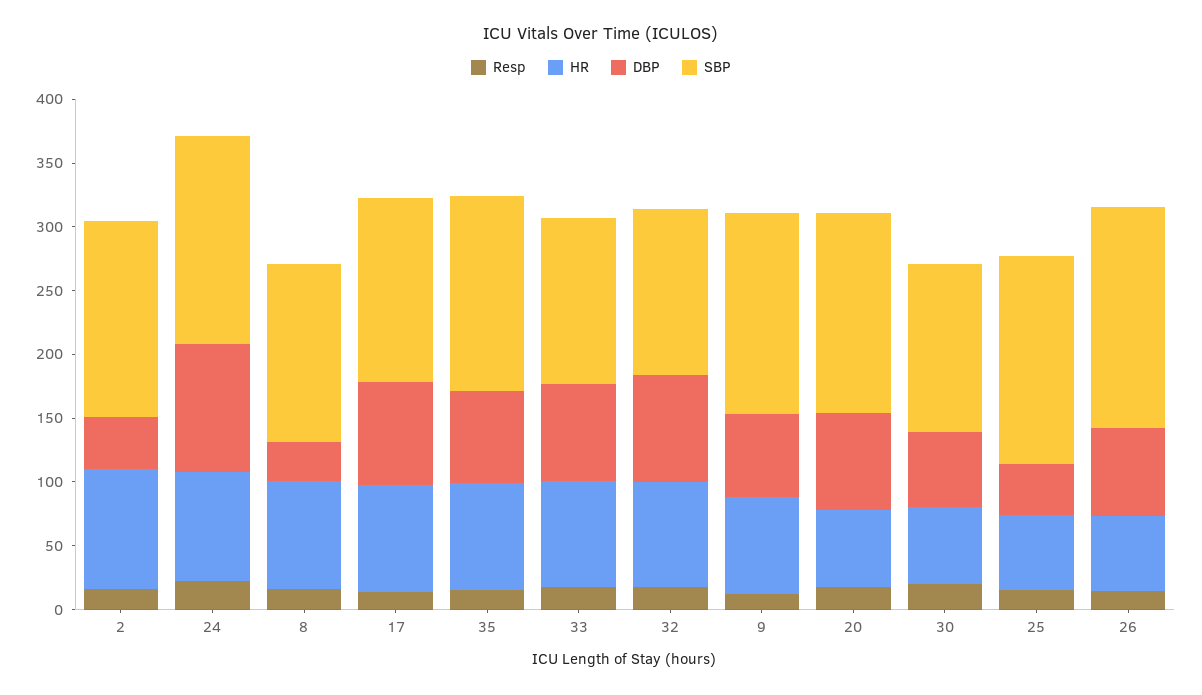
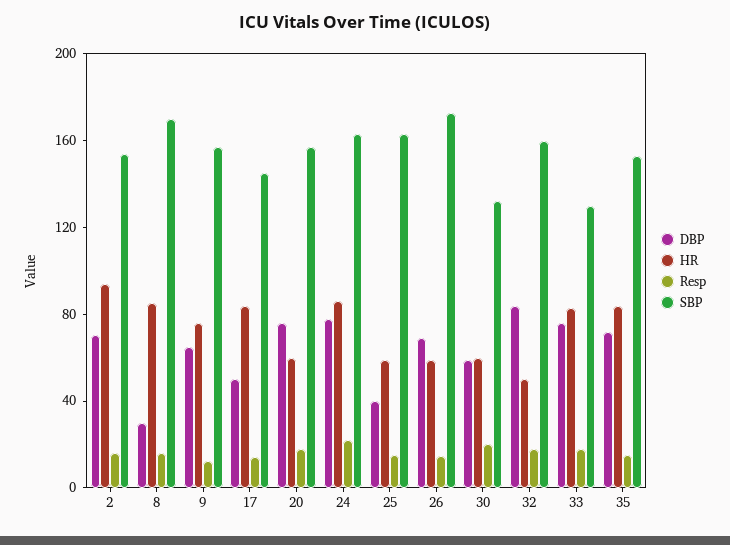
  {
    "Resp": {
      "2": 20,
      "24": 20,
      "8": 20,
      "17": 10,
      "35": 20,
      "33": 20,
      "32": 20,
      "9": 10,
      "20": 20,
      "30": 20,
      "25": 20,
      "26": 10
    },
    "HR": {
      "2": 90,
      "24": 90,
      "8": 90,
      "17": 80,
      "35": 80,
      "33": 80,
-     "32": 80,
+     "32": 50,
      "9": 80,
      "20": 60,
      "30": 60,
      "25": 60,
      "26": 60
    },
    "DBP": {
-     "2": 40,
+     "2": 70,
-     "24": 100,
+     "24": 80,
      "8": 30,
-     "17": 80,
+     "17": 50,
      "35": 70,
      "33": 80,
      "32": 80,
      "9": 70,
      "20": 80,
      "30": 60,
      "25": 40,
      "26": 70
    },
    "SBP": {
      "2": 150,
      "24": 160,
-     "8": 140,
+     "8": 170,
      "17": 150,
      "35": 150,
      "33": 130,
-     "32": 130,
+     "32": 160,
      "9": 160,
      "20": 160,
      "30": 130,
      "25": 160,
      "26": 170
    }
  }

